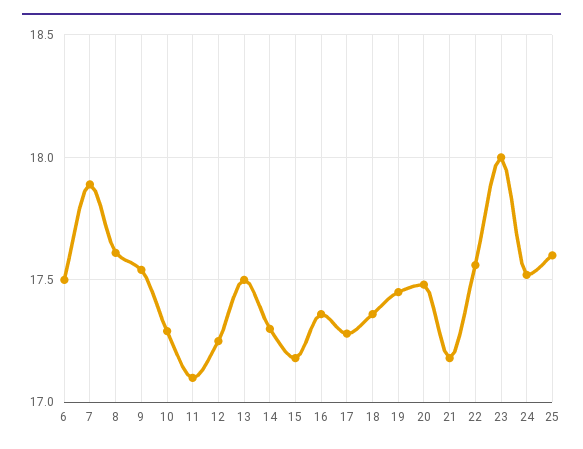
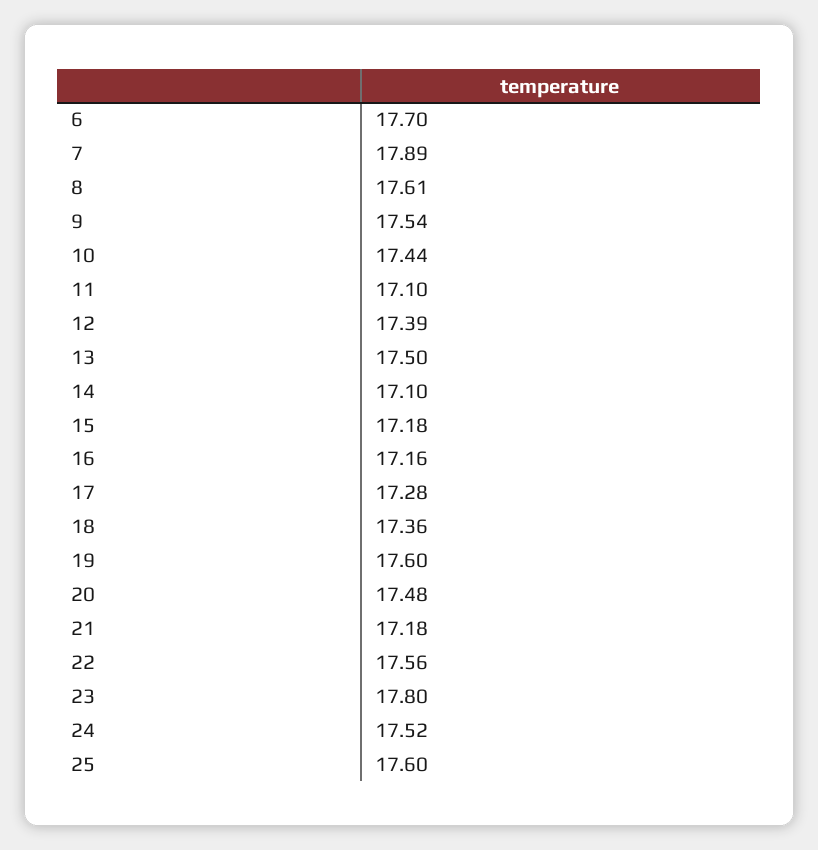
  {
-   "6": 17.5,
+   "6": 17.7,
    "7": 17.89,
    "8": 17.61,
    "9": 17.54,
-   "10": 17.3,
+   "10": 17.44,
    "11": 17.1,
-   "12": 17.25,
+   "12": 17.39,
    "13": 17.5,
-   "14": 17.3,
+   "14": 17.1,
    "15": 17.18,
-   "16": 17.35,
+   "16": 17.16,
    "17": 17.28,
    "18": 17.36,
-   "19": 17.45,
+   "19": 17.6,
    "20": 17.48,
    "21": 17.18,
    "22": 17.56,
-   "23": 18,
+   "23": 17.8,
    "24": 17.52,
    "25": 17.6
  }

